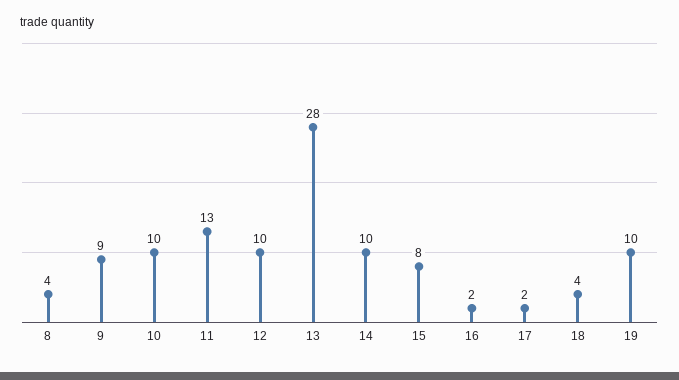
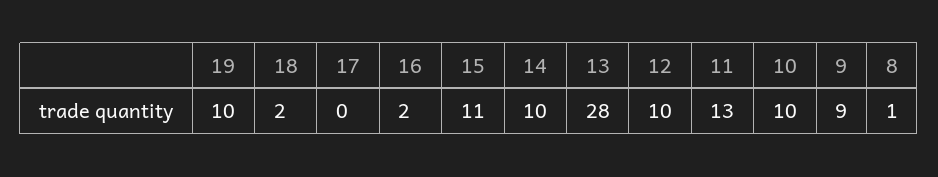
  {
-   "8": 4,
+   "8": 1,
    "9": 9,
    "10": 10,
    "11": 13,
    "12": 10,
    "13": 28,
    "14": 10,
-   "15": 8,
+   "15": 11,
    "16": 2,
-   "17": 2,
+   "17": 0,
-   "18": 4,
+   "18": 2,
    "19": 10
  }

